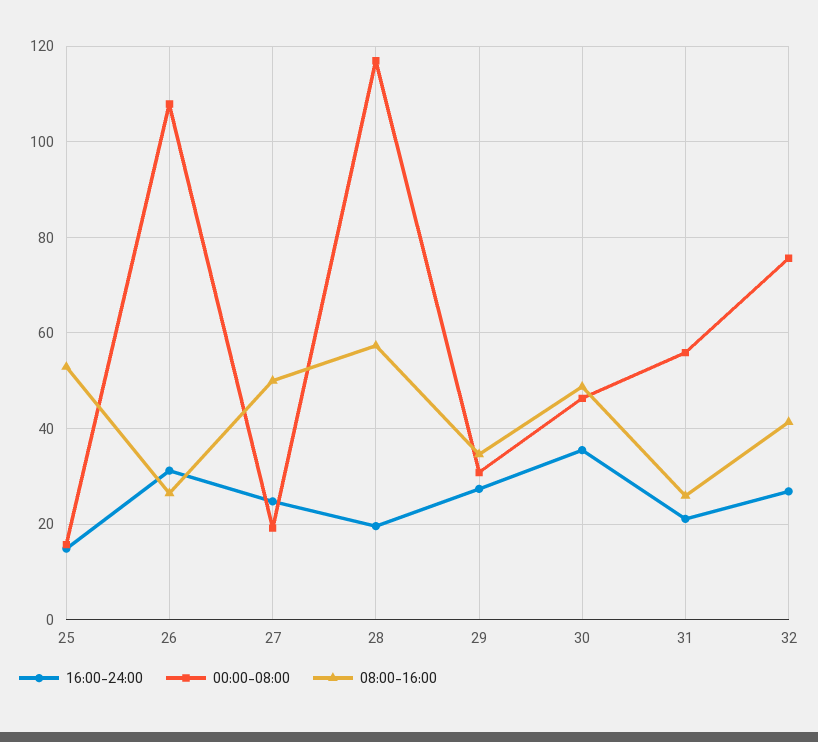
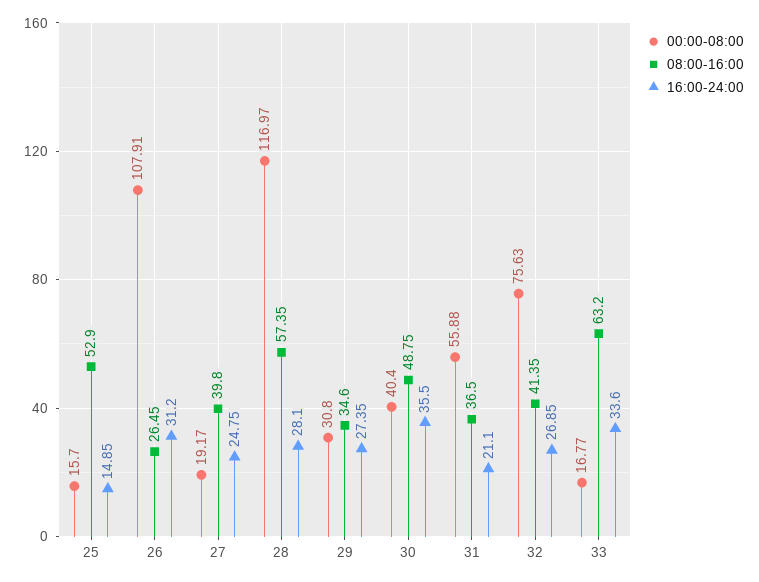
  {
    "16:00-24:00": {
      "25": 14.85,
      "26": 31.2,
      "27": 24.75,
-     "28": 20,
+     "28": 28.1,
      "29": 27.35,
      "30": 35.5,
      "31": 21.1,
-     "32": 26.85
+     "32": 26.85,
+     "33": 33.6
    },
    "00:00-08:00": {
      "25": 15.7,
      "26": 107.91,
      "27": 19.17,
      "28": 116.97,
      "29": 30.8,
-     "30": 46,
+     "30": 40.4,
      "31": 55.88,
-     "32": 75.63
+     "32": 75.63,
+     "33": 16.77
    },
    "08:00-16:00": {
      "25": 52.9,
      "26": 26.45,
-     "27": 50,
+     "27": 39.8,
      "28": 57.35,
      "29": 34.6,
      "30": 48.75,
-     "31": 26,
+     "31": 36.5,
-     "32": 41.35
+     "32": 41.35,
+     "33": 63.2
    }
  }

